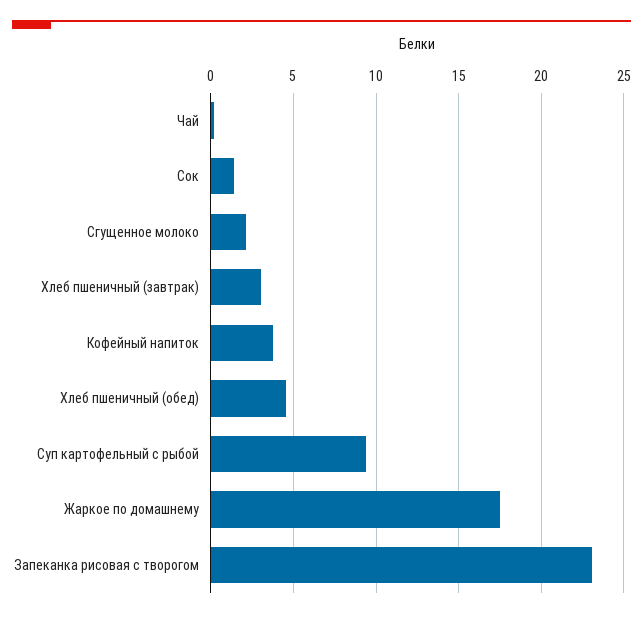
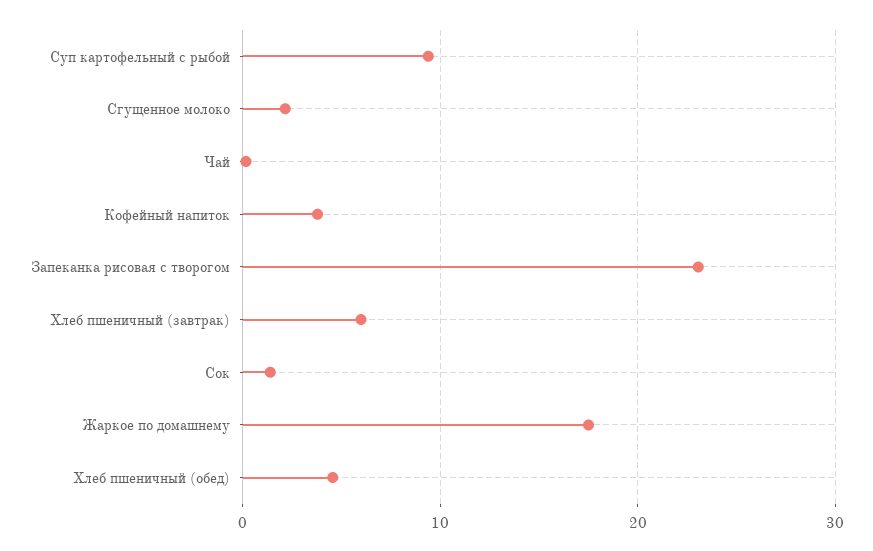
  {
    "Чай": 0,
    "Сок": 1.5,
    "Сгущенное молоко": 2,
-   "Хлеб пшеничный (завтрак)": 3,
+   "Хлеб пшеничный (завтрак)": 6,
    "Кофейный напиток": 4,
    "Хлеб пшеничный (обед)": 4.5,
    "Суп картофельный с рыбой": 9.5,
    "Жаркое по домашнему": 17.5,
    "Запеканка рисовая с творогом": 23
  }

